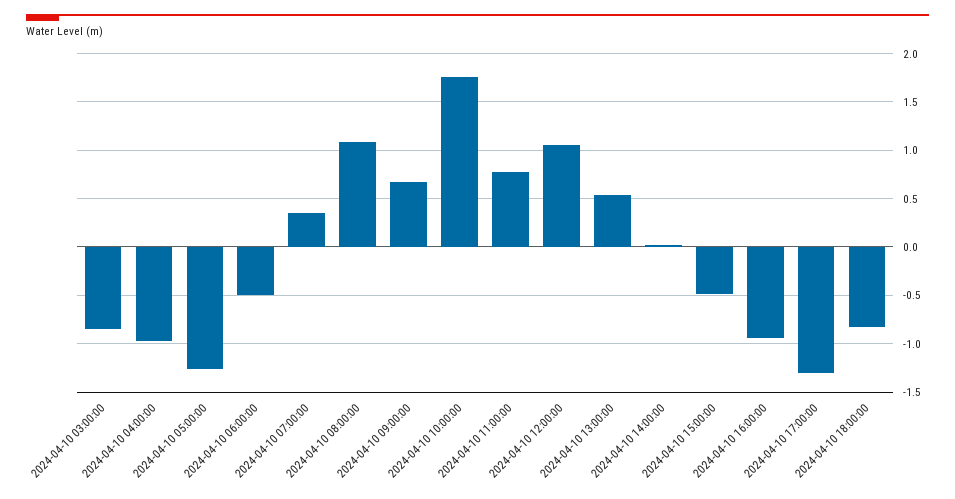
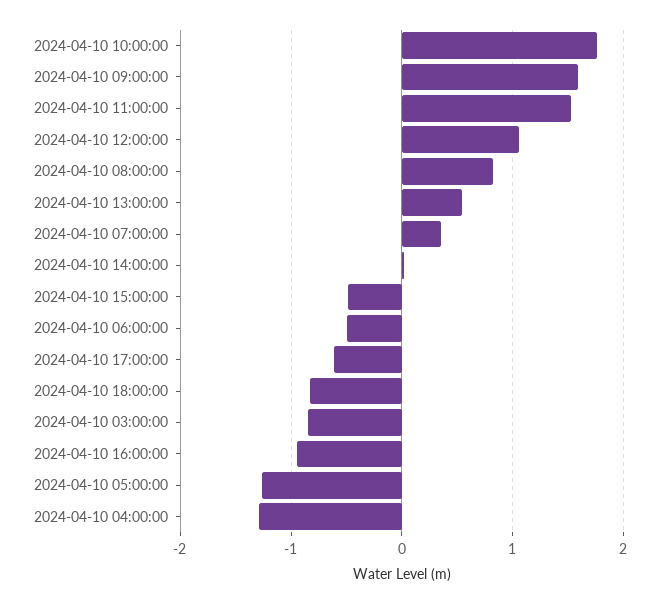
  {
    "2024-04-10 03:00:00": -0.8,
-   "2024-04-10 04:00:00": -1,
+   "2024-04-10 04:00:00": -1.3,
    "2024-04-10 05:00:00": -1.3,
    "2024-04-10 06:00:00": -0.5,
    "2024-04-10 07:00:00": 0.4,
-   "2024-04-10 08:00:00": 1.1,
+   "2024-04-10 08:00:00": 0.8,
-   "2024-04-10 09:00:00": 0.7,
+   "2024-04-10 09:00:00": 1.6,
    "2024-04-10 10:00:00": 1.8,
-   "2024-04-10 11:00:00": 0.8,
+   "2024-04-10 11:00:00": 1.5,
    "2024-04-10 12:00:00": 1.1,
    "2024-04-10 13:00:00": 0.5,
    "2024-04-10 14:00:00": 0,
    "2024-04-10 15:00:00": -0.5,
    "2024-04-10 16:00:00": -0.9,
-   "2024-04-10 17:00:00": -1.3,
+   "2024-04-10 17:00:00": -0.6,
    "2024-04-10 18:00:00": -0.8
  }

